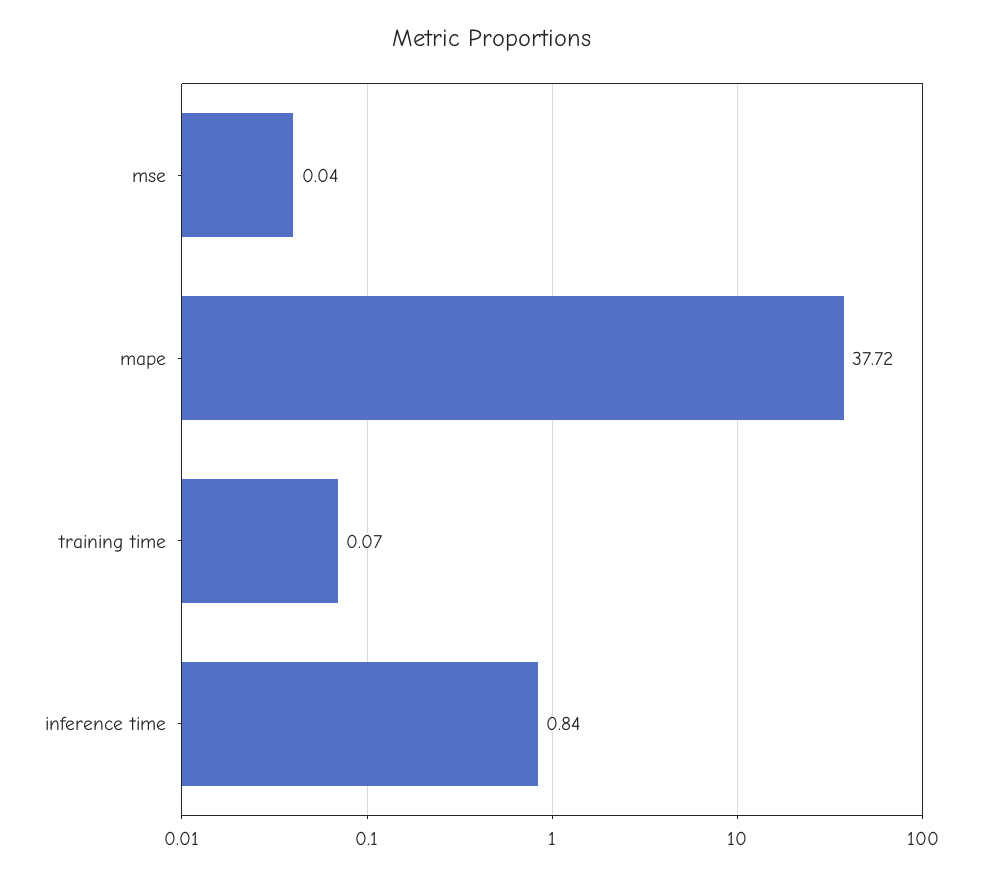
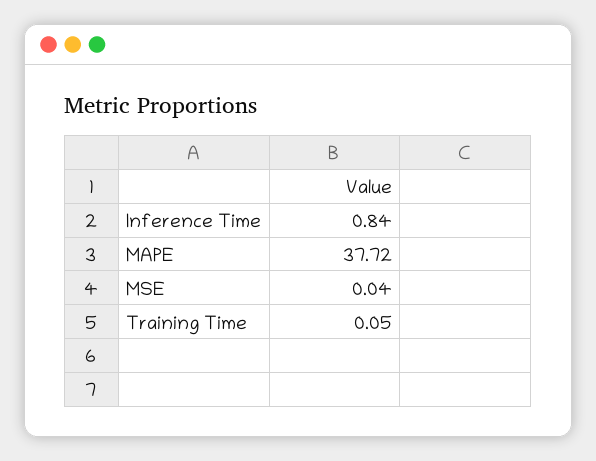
  {
    "mse": 0.04,
    "mape": 37.72,
-   "training time": 0.07,
+   "training time": 0.05,
    "inference time": 0.84
  }

